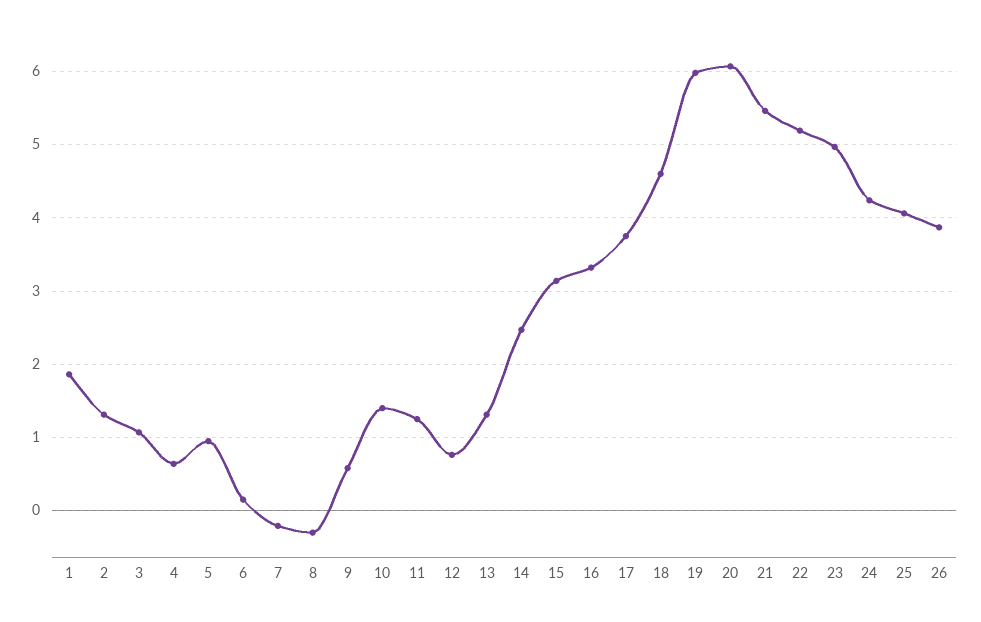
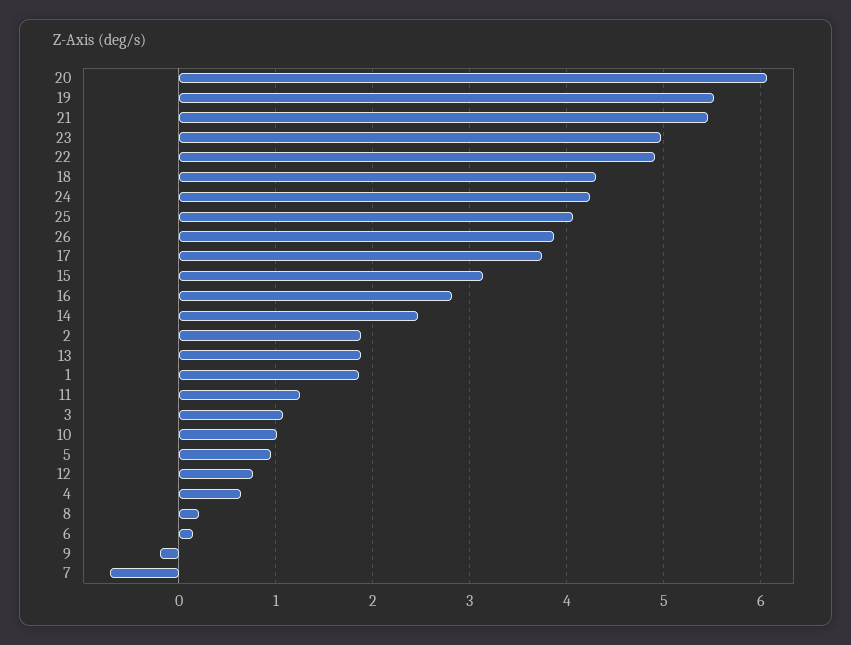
  {
    "1": 1.9,
-   "2": 1.3,
+   "2": 1.9,
    "3": 1.1,
    "4": 0.6,
    "5": 1,
    "6": 0.2,
-   "7": -0.2,
+   "7": -0.7,
-   "8": -0.3,
+   "8": 0.2,
-   "9": 0.6,
+   "9": -0.2,
-   "10": 1.4,
+   "10": 1,
    "11": 1.3,
    "12": 0.8,
-   "13": 1.3,
+   "13": 1.9,
    "14": 2.5,
    "15": 3.1,
-   "16": 3.3,
+   "16": 2.8,
    "17": 3.8,
-   "18": 4.6,
+   "18": 4.3,
-   "19": 6,
+   "19": 5.5,
    "20": 6.1,
    "21": 5.5,
-   "22": 5.2,
+   "22": 4.9,
    "23": 5,
    "24": 4.2,
    "25": 4.1,
    "26": 3.9
  }

